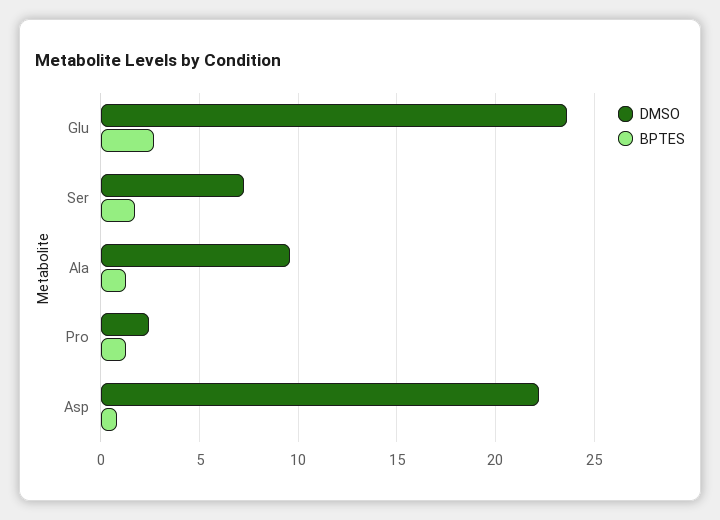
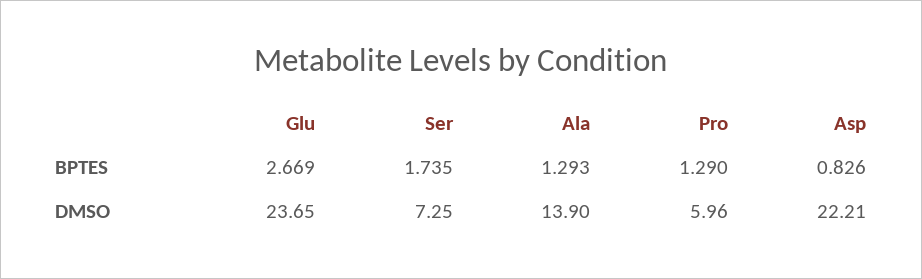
  {
    "DMSO": {
      "Glu": 23.65,
      "Ser": 7.25,
-     "Ala": 9.5,
+     "Ala": 13.9,
-     "Pro": 2.5,
+     "Pro": 5.96,
      "Asp": 22.21
    },
    "BPTES": {
      "Glu": 2.669,
      "Ser": 1.735,
      "Ala": 1.293,
      "Pro": 1.29,
      "Asp": 0.826
    }
  }

